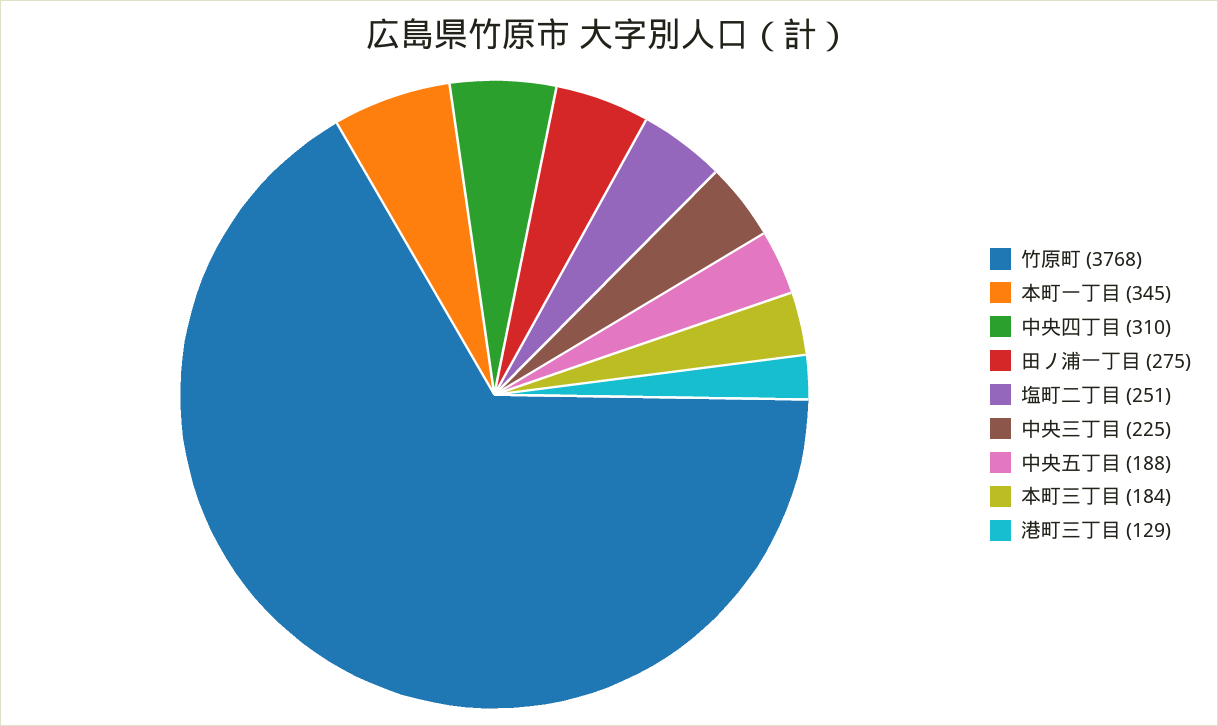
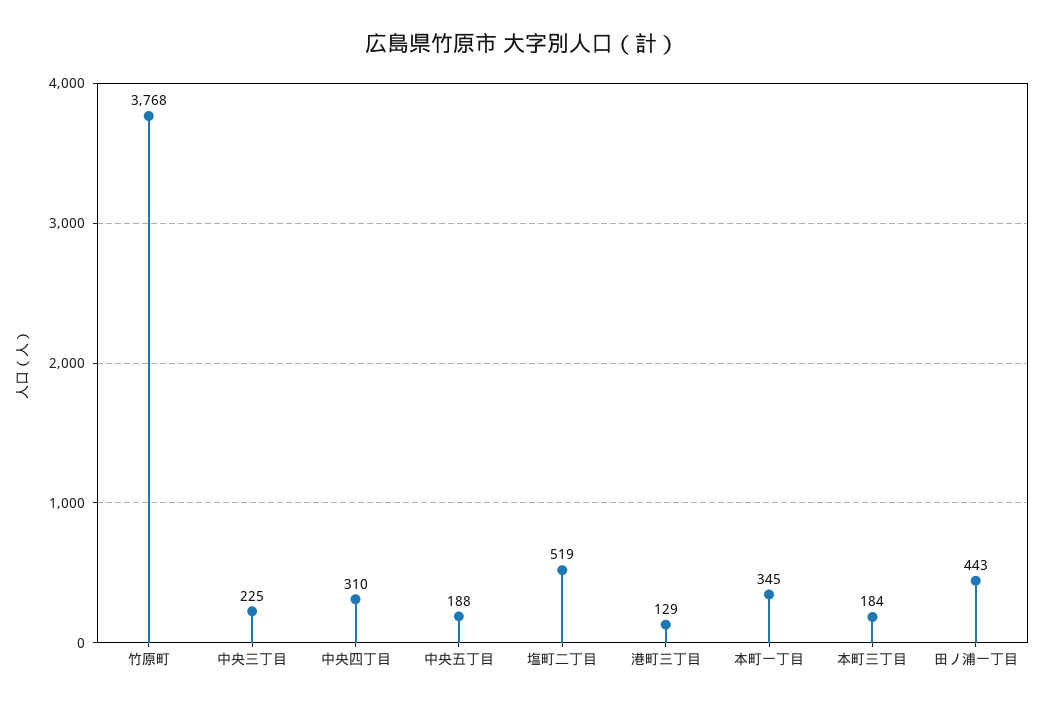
  {
    "竹原町": 3768,
    "本町一丁目": 345,
    "中央四丁目": 310,
-   "田ノ浦一丁目": 275,
+   "田ノ浦一丁目": 443,
-   "塩町二丁目": 251,
+   "塩町二丁目": 519,
    "中央三丁目": 225,
    "中央五丁目": 188,
    "本町三丁目": 184,
    "港町三丁目": 129
  }

